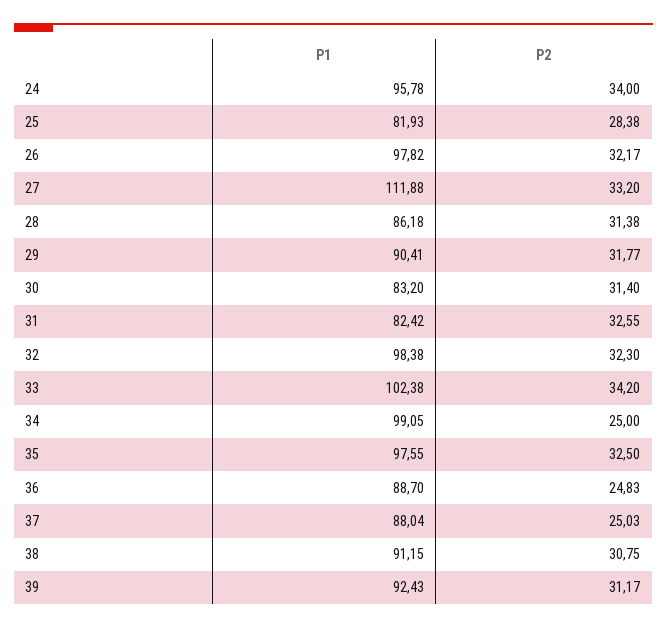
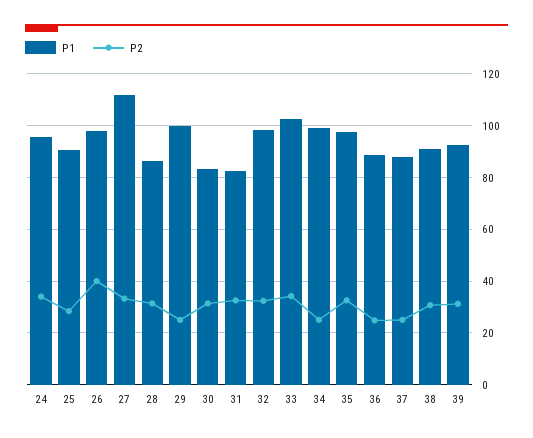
  {
    "P1": {
      "24": 95.78,
-     "25": 81.93,
+     "25": 90,
      "26": 97.82,
      "27": 111.88,
      "28": 86.18,
-     "29": 90.41,
+     "29": 100,
      "30": 83.2,
      "31": 82.42,
      "32": 98.38,
      "33": 102.38,
      "34": 99.05,
      "35": 97.55,
      "36": 88.7,
      "37": 88.04,
      "38": 91.15,
      "39": 92.43
    },
    "P2": {
      "24": 34,
      "25": 28.38,
-     "26": 32.17,
+     "26": 40,
      "27": 33.2,
      "28": 31.38,
-     "29": 31.77,
+     "29": 25,
      "30": 31.4,
      "31": 32.55,
      "32": 32.3,
      "33": 34.2,
      "34": 25,
      "35": 32.5,
      "36": 24.83,
      "37": 25.03,
      "38": 30.75,
      "39": 31.17
    }
  }

